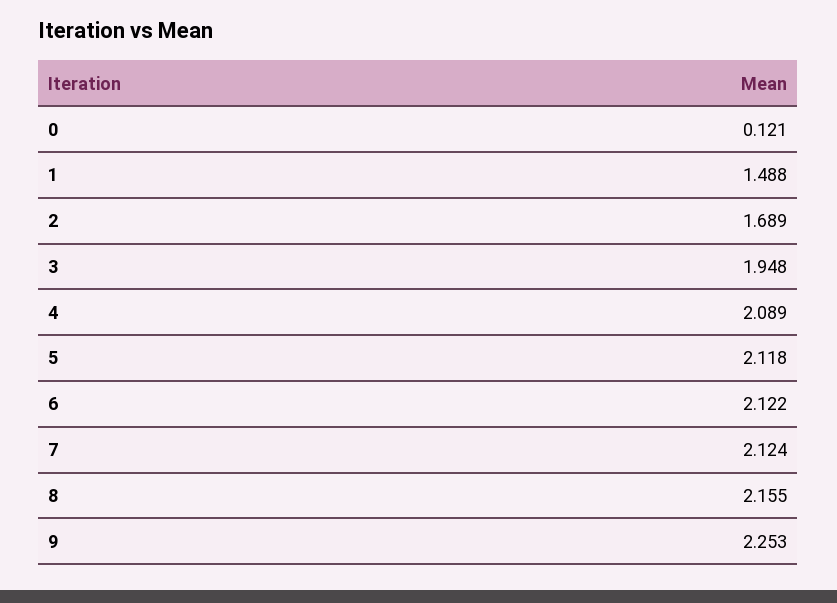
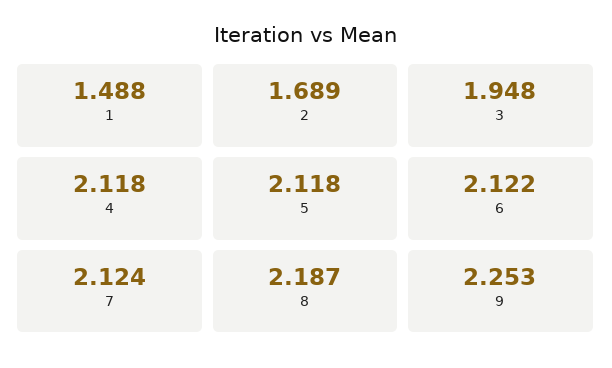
  {
-   "0": 0.121,
    "1": 1.488,
    "2": 1.689,
    "3": 1.948,
-   "4": 2.089,
+   "4": 2.118,
    "5": 2.118,
    "6": 2.122,
    "7": 2.124,
-   "8": 2.155,
+   "8": 2.187,
    "9": 2.253
  }

